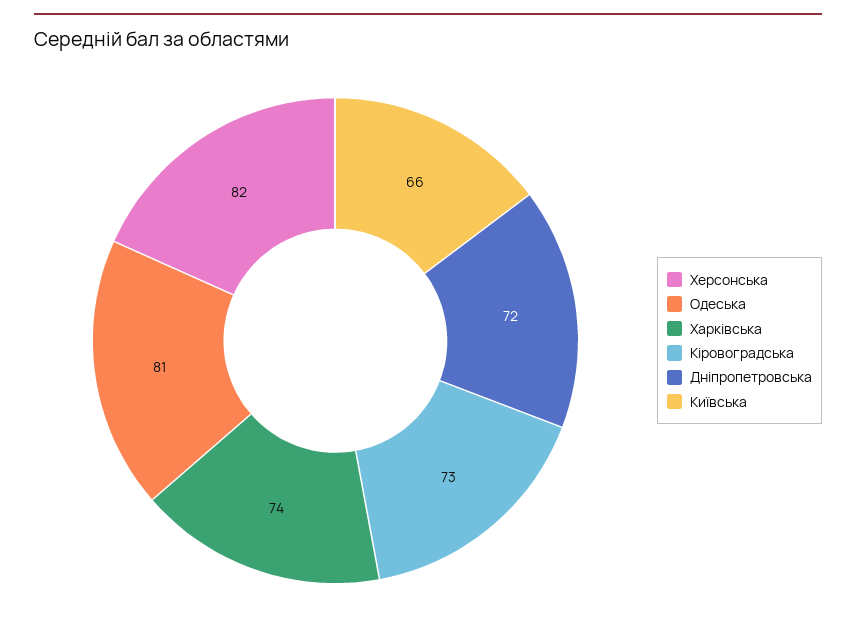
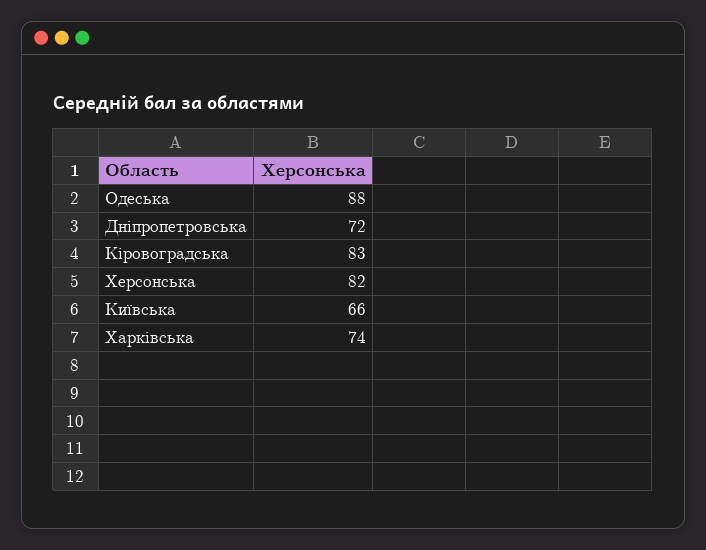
  {
    "Херсонська": 82,
-   "Одеська": 81,
+   "Одеська": 88,
    "Харківська": 74,
-   "Кіровоградська": 73,
+   "Кіровоградська": 83,
    "Дніпропетровська": 72,
    "Київська": 66
  }

